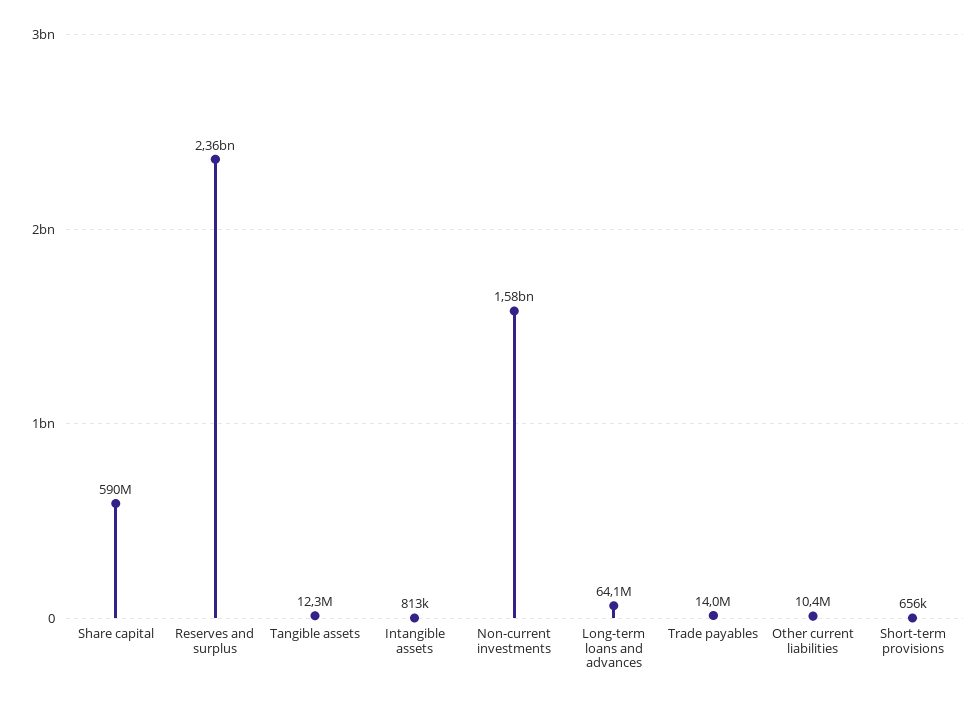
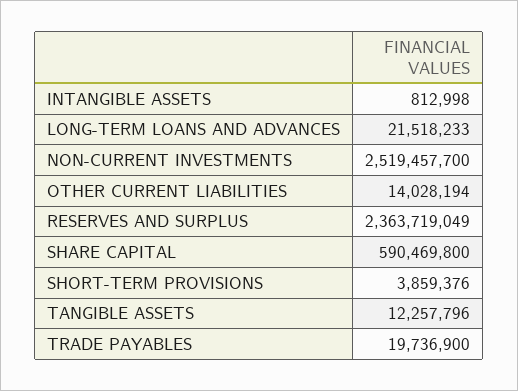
  {
    "Share capital": 590469800,
    "Reserves and surplus": 2363719049,
    "Tangible assets": 12257796,
    "Intangible assets": 812998,
-   "Non-current investments": 1580000000,
+   "Non-current investments": 2519457700,
-   "Long-term loans and advances": 64100000,
+   "Long-term loans and advances": 21518233,
-   "Trade payables": 14000000,
+   "Trade payables": 19736900,
-   "Other current liabilities": 10400000,
+   "Other current liabilities": 14028194,
-   "Short-term provisions": 656000
+   "Short-term provisions": 3859376
  }

